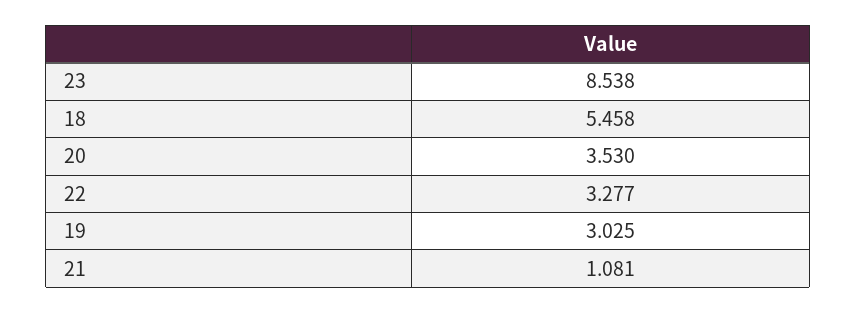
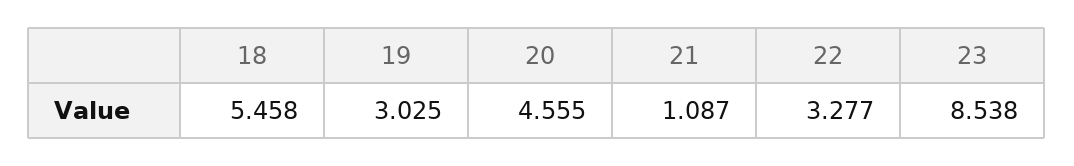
  {
    "23": 8.538,
    "18": 5.458,
-   "20": 3.53,
+   "20": 4.555,
    "22": 3.277,
    "19": 3.025,
-   "21": 1.081
+   "21": 1.087
  }

